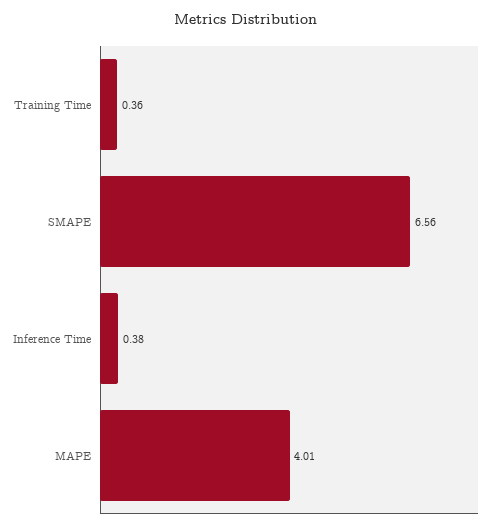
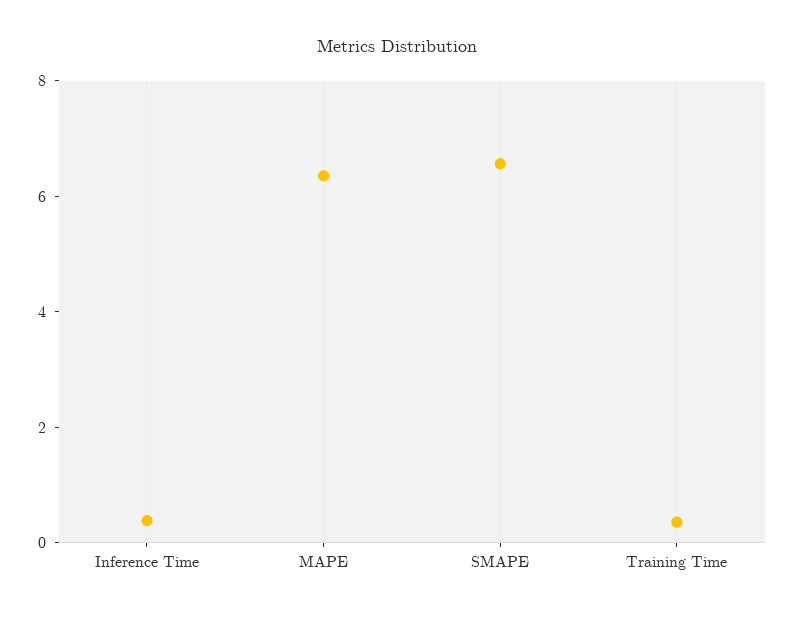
  {
    "Training Time": 0.36,
    "SMAPE": 6.56,
    "Inference Time": 0.38,
-   "MAPE": 4.01
+   "MAPE": 6.5
  }

